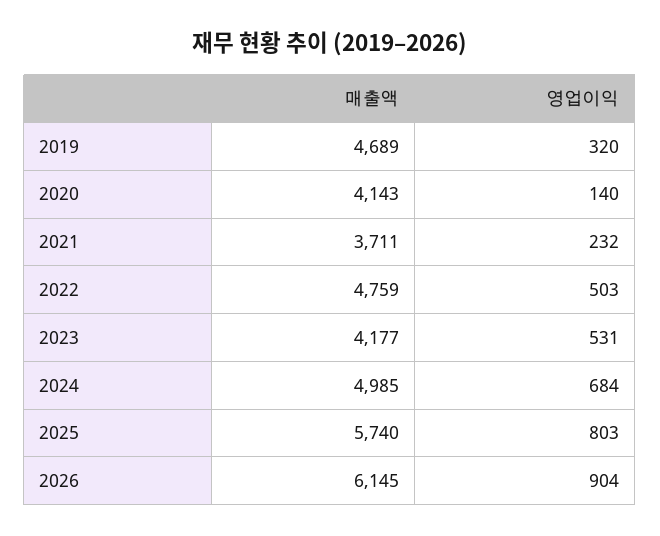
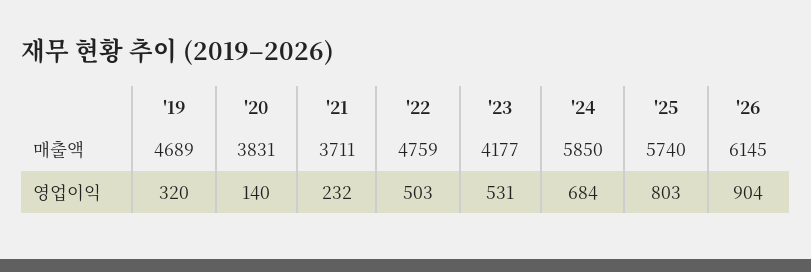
  {
    "매출액": {
      "2019": 4689,
-     "2020": 4143,
+     "2020": 3831,
      "2021": 3711,
      "2022": 4759,
      "2023": 4177,
-     "2024": 4985,
+     "2024": 5850,
      "2025": 5740,
      "2026": 6145
    },
    "영업이익": {
      "2019": 320,
      "2020": 140,
      "2021": 232,
      "2022": 503,
      "2023": 531,
      "2024": 684,
      "2025": 803,
      "2026": 904
    }
  }

